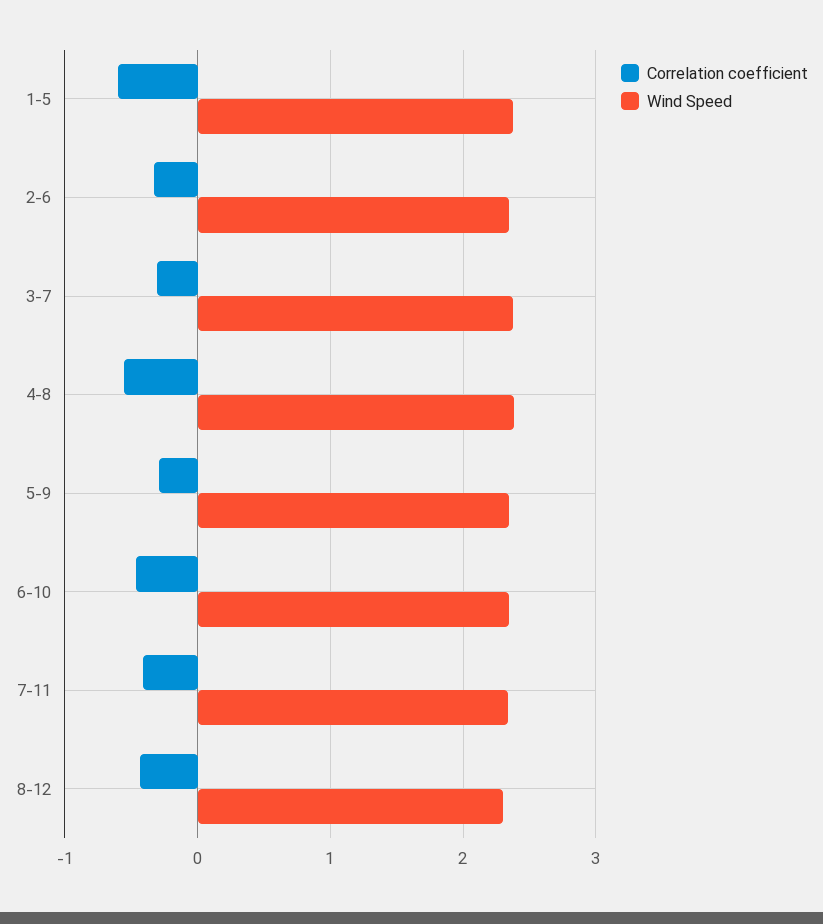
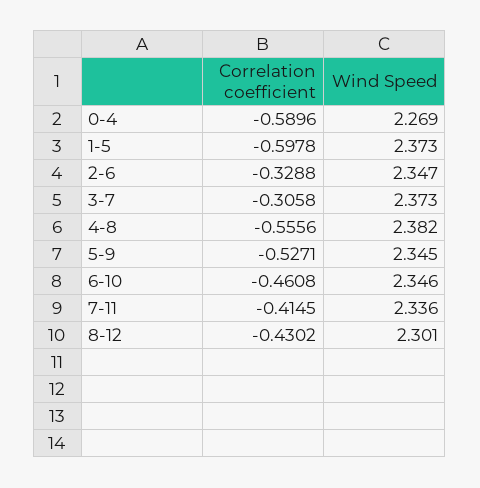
  {
    "Correlation coefficient": {
      "1-5": -0.5978,
      "2-6": -0.3288,
      "3-7": -0.3058,
      "4-8": -0.5556,
-     "5-9": -0.3,
+     "5-9": -0.5271,
      "6-10": -0.4608,
      "7-11": -0.4145,
-     "8-12": -0.4302
+     "8-12": -0.4302,
+     "0-4": -0.5896
    },
    "Wind Speed": {
      "1-5": 2.373,
      "2-6": 2.347,
      "3-7": 2.373,
      "4-8": 2.382,
      "5-9": 2.345,
      "6-10": 2.346,
      "7-11": 2.336,
-     "8-12": 2.301
+     "8-12": 2.301,
+     "0-4": 2.269
    }
  }

